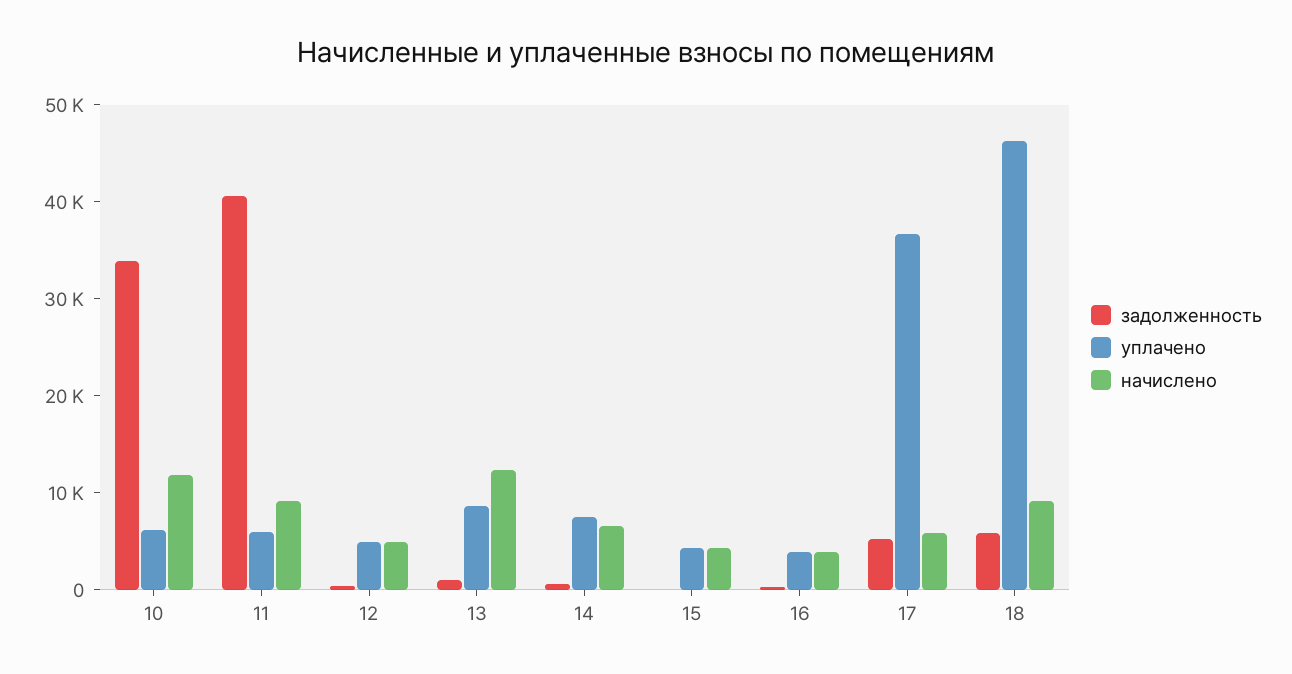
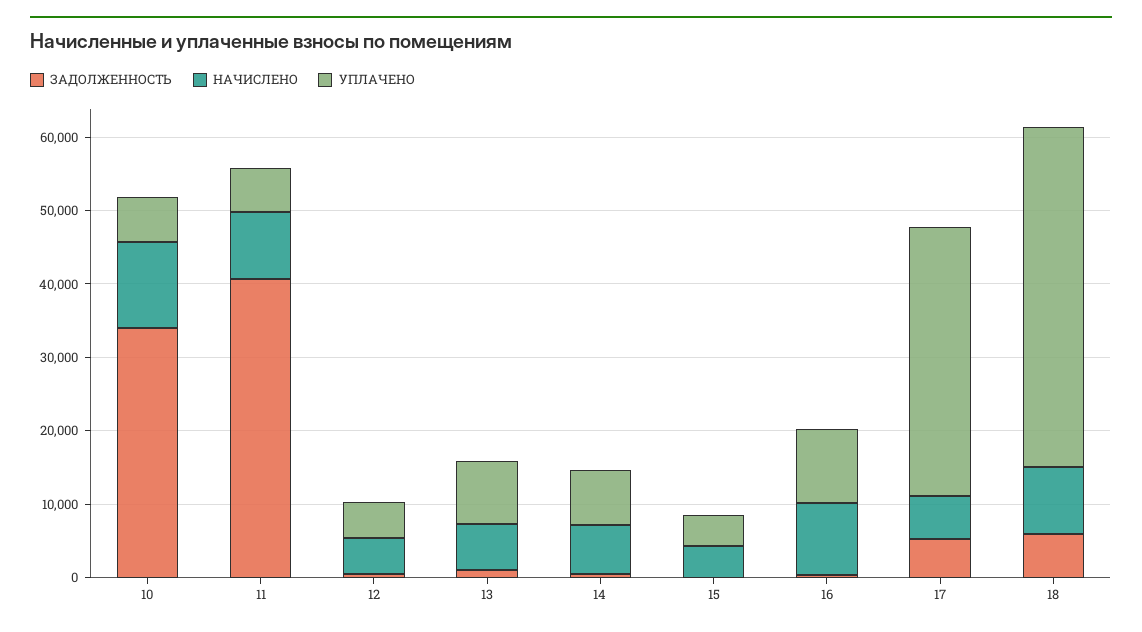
  {
    "задолженность": {
      "10": 34000,
      "11": 40000,
      "12": 0,
      "13": 2000,
      "14": 0,
      "15": 0,
      "16": 0,
      "17": 6000,
      "18": 6000
    },
    "уплачено": {
      "10": 6000,
      "11": 6000,
      "12": 4000,
      "13": 8000,
      "14": 8000,
      "15": 4000,
-     "16": 4000,
+     "16": 10000,
      "17": 36000,
      "18": 46000
    },
    "начислено": {
      "10": 12000,
      "11": 10000,
      "12": 4000,
-     "13": 12000,
+     "13": 6000,
      "14": 6000,
      "15": 4000,
-     "16": 4000,
+     "16": 10000,
      "17": 6000,
      "18": 10000
    }
  }

